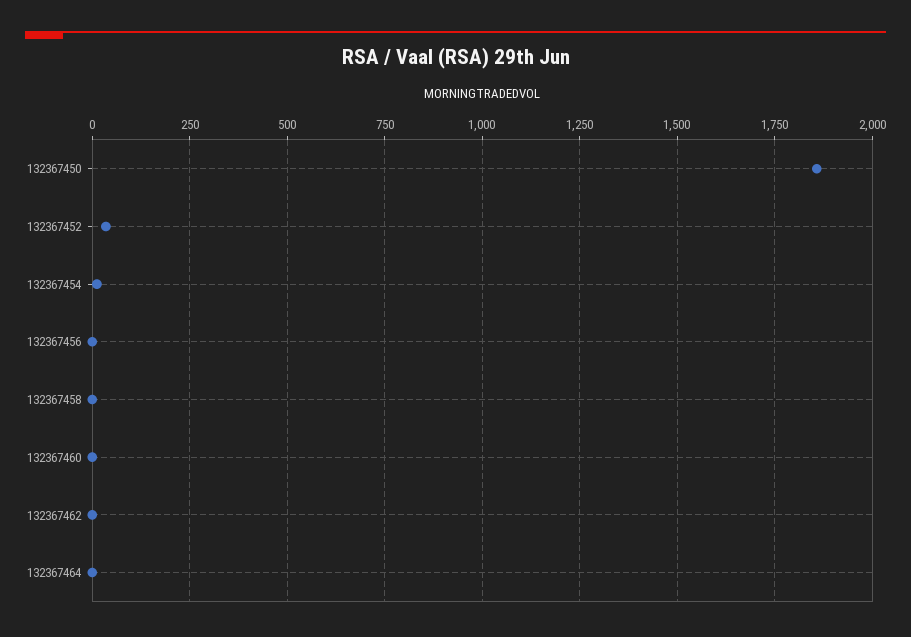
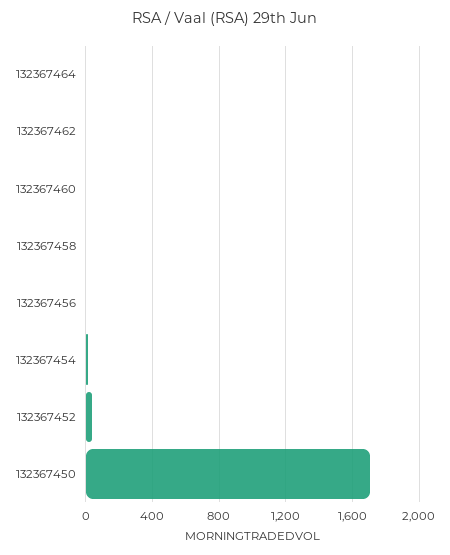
  {
-   "132367450": 1850,
+   "132367450": 1700,
    "132367452": 25,
    "132367454": 0,
    "132367456": 0,
    "132367458": 0,
    "132367460": 0,
    "132367462": 0,
    "132367464": 0
  }

